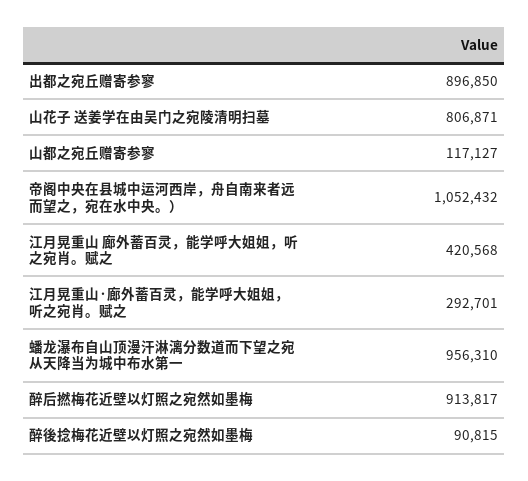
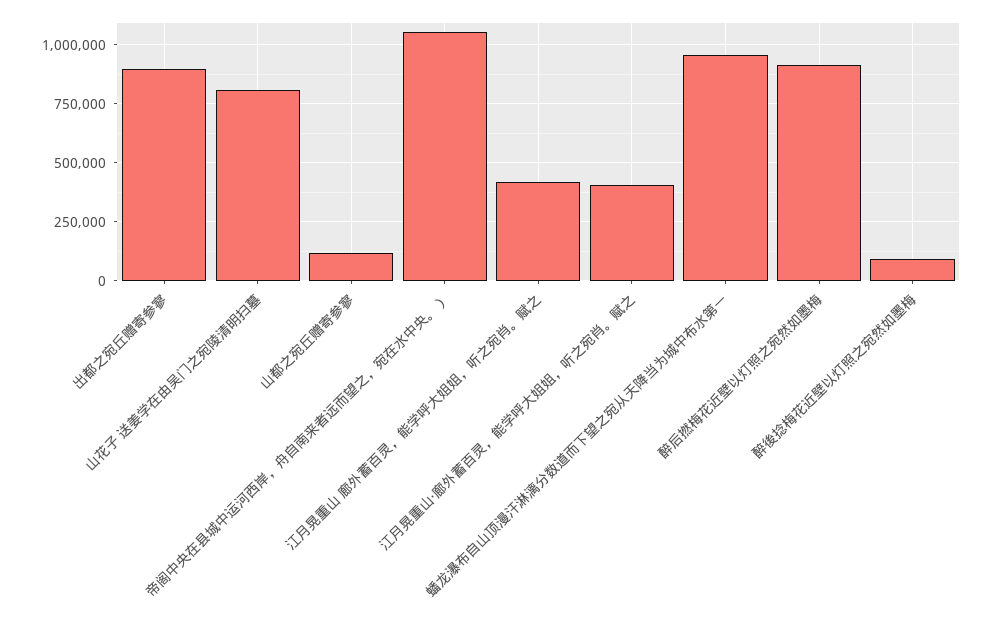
  {
    "出都之宛丘赠寄参寥": 896850,
    "山花子 送姜学在由吴门之宛陵清明扫墓": 806871,
    "山都之宛丘赠寄参寥": 117127,
    "帝阁中央在县城中运河西岸，舟自南来者远而望之，宛在水中央。）": 1052432,
    "江月晃重山 廊外蓄百灵，能学呼大姐姐，听之宛肖。赋之": 420568,
-   "江月晃重山·廊外蓄百灵，能学呼大姐姐，听之宛肖。赋之": 292701,
+   "江月晃重山·廊外蓄百灵，能学呼大姐姐，听之宛肖。赋之": 400000,
    "蟠龙瀑布自山顶漫汗淋漓分数道而下望之宛从天降当为城中布水第一": 956310,
    "醉后撚梅花近壁以灯照之宛然如墨梅": 913817,
    "醉後捻梅花近壁以灯照之宛然如墨梅": 90815
  }

